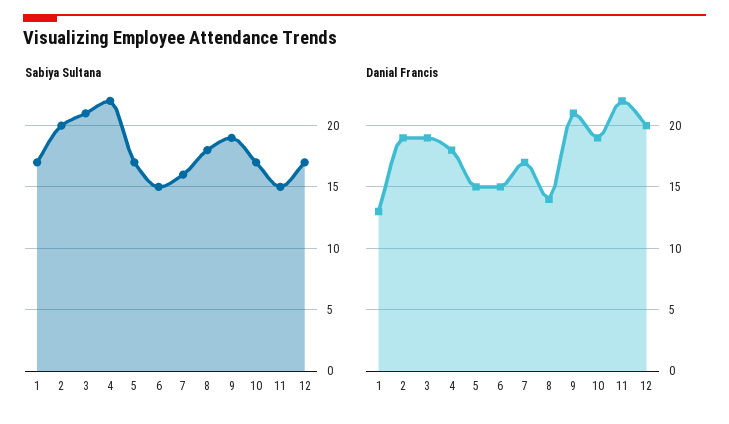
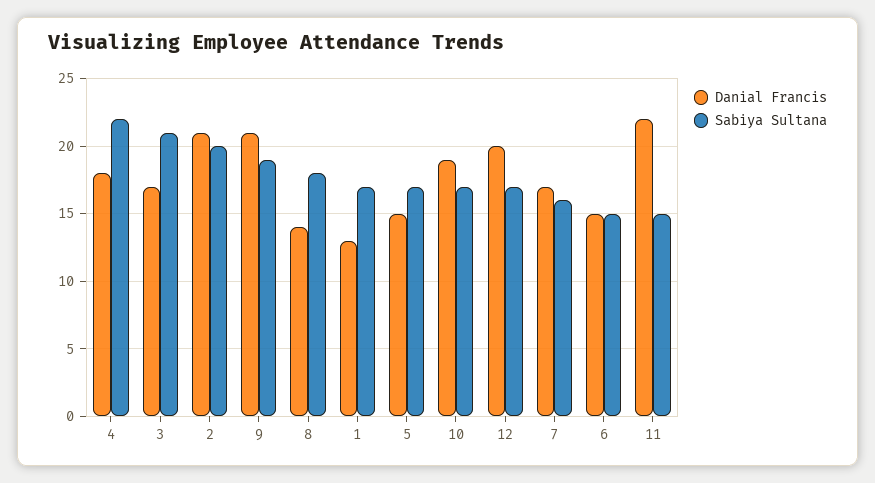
  {
    "Sabiya Sultana": {
      "1": 17,
      "2": 20,
      "3": 21,
      "4": 22,
      "5": 17,
      "6": 15,
      "7": 16,
      "8": 18,
      "9": 19,
      "10": 17,
      "11": 15,
      "12": 17
    },
    "Danial Francis": {
      "1": 13,
-     "2": 19,
+     "2": 21,
-     "3": 19,
+     "3": 17,
      "4": 18,
      "5": 15,
      "6": 15,
      "7": 17,
      "8": 14,
      "9": 21,
      "10": 19,
      "11": 22,
      "12": 20
    }
  }

